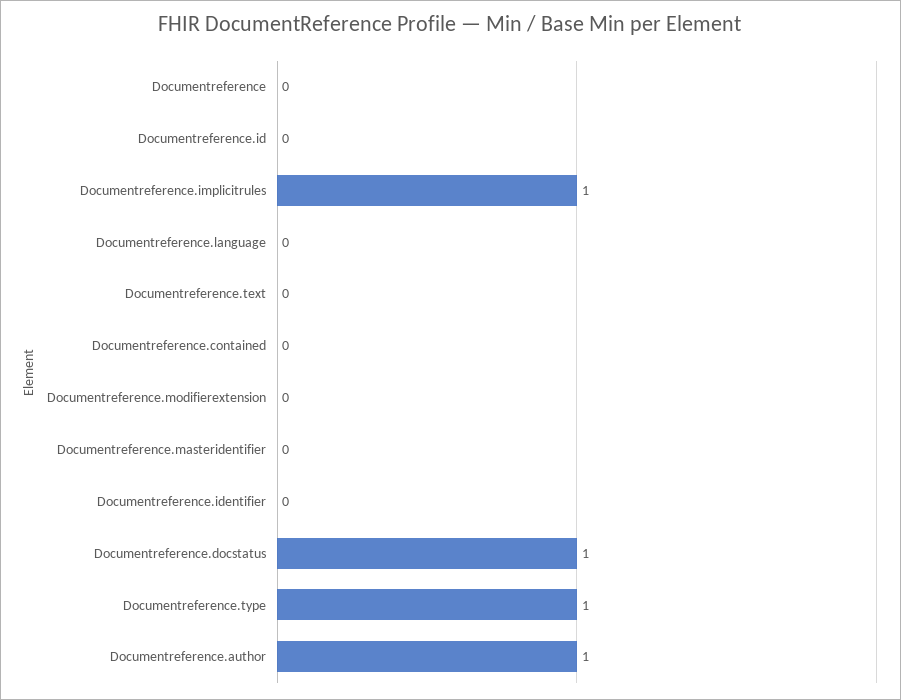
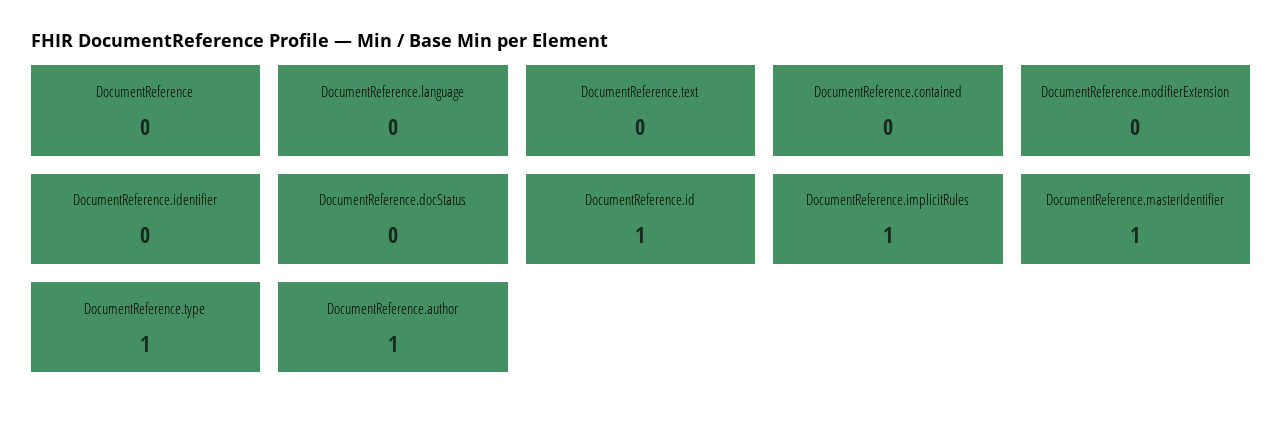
  {
    "Documentreference": 0,
-   "Documentreference.id": 0,
+   "Documentreference.id": 1,
    "Documentreference.implicitrules": 1,
    "Documentreference.language": 0,
    "Documentreference.text": 0,
    "Documentreference.contained": 0,
    "Documentreference.modifierextension": 0,
-   "Documentreference.masteridentifier": 0,
+   "Documentreference.masteridentifier": 1,
    "Documentreference.identifier": 0,
-   "Documentreference.docstatus": 1,
+   "Documentreference.docstatus": 0,
    "Documentreference.type": 1,
    "Documentreference.author": 1
  }

